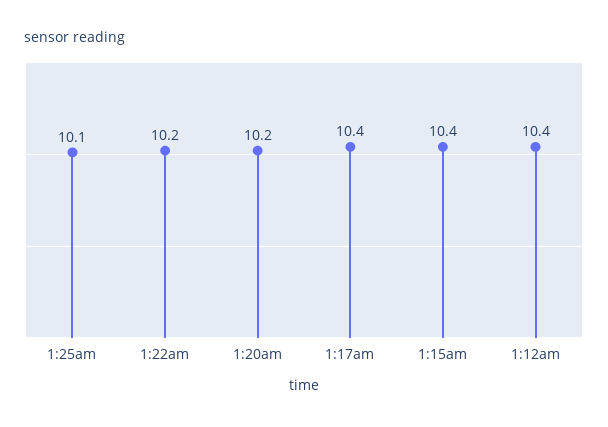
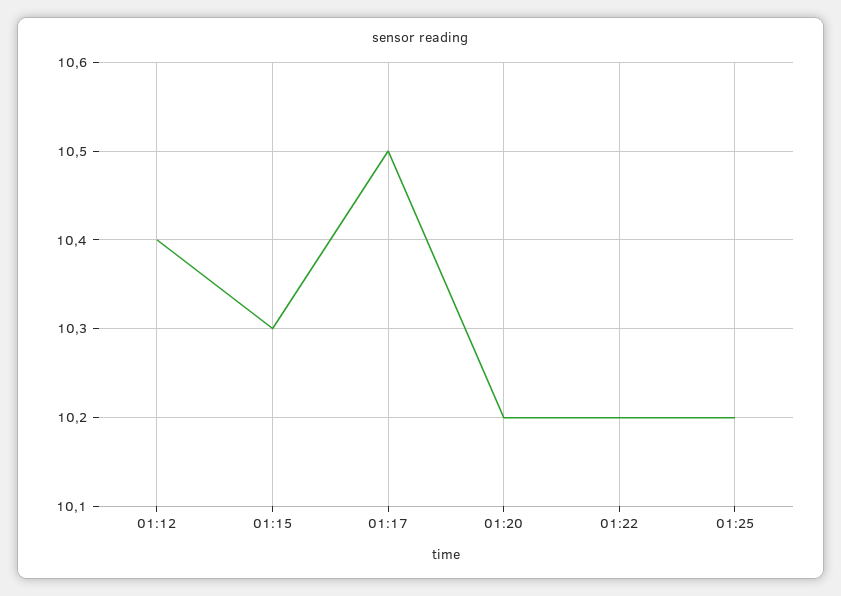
  {
-   "1:25am": 10.1,
+   "1:25am": 10.2,
    "1:22am": 10.2,
    "1:20am": 10.2,
-   "1:17am": 10.4,
+   "1:17am": 10.5,
-   "1:15am": 10.4,
+   "1:15am": 10.3,
    "1:12am": 10.4
  }

